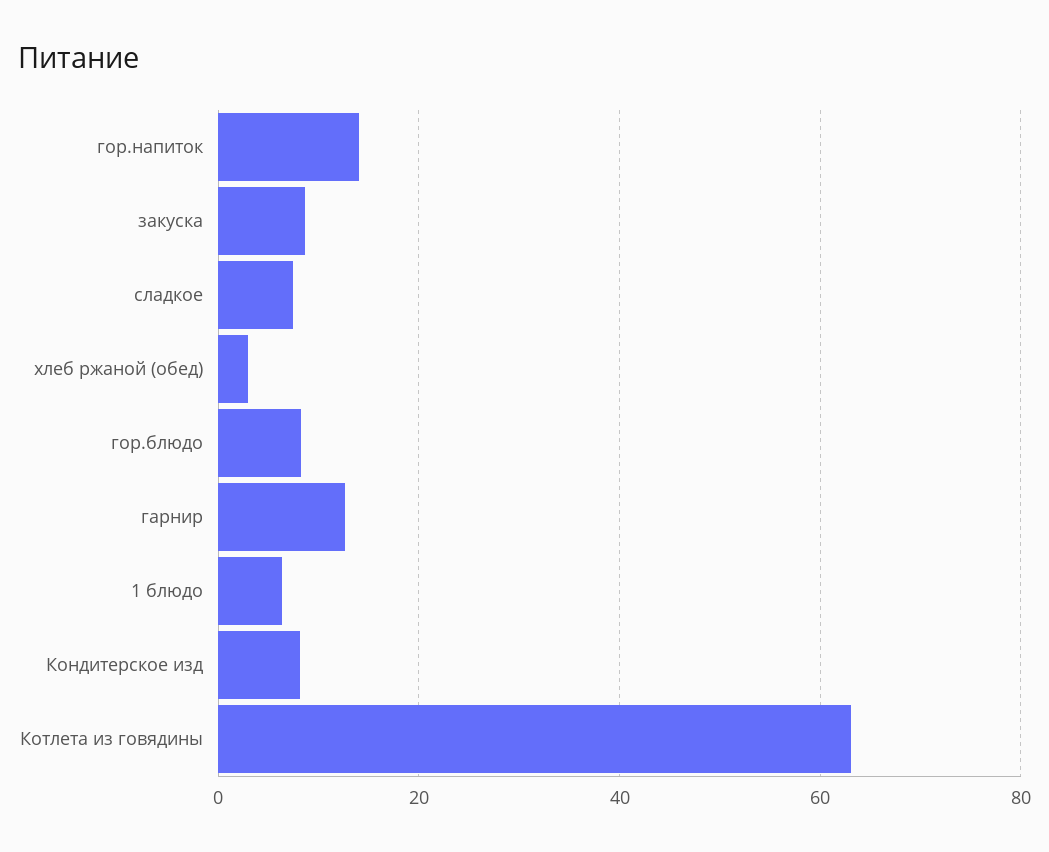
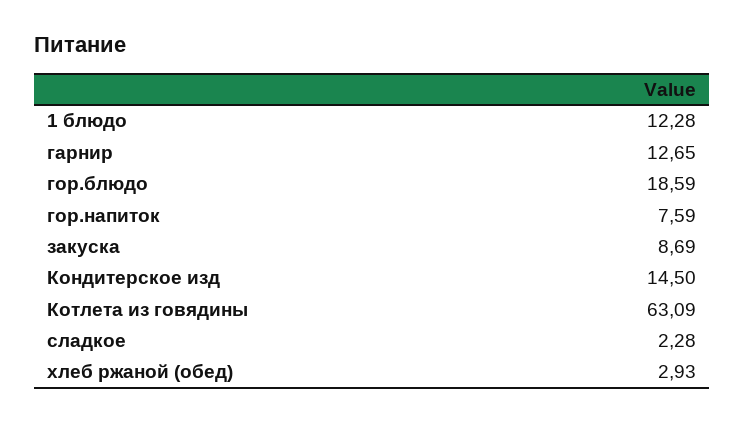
  {
-   "гор.напиток": 14,
+   "гор.напиток": 7.59,
    "закуска": 8.69,
-   "сладкое": 8,
+   "сладкое": 2.28,
    "хлеб ржаной (обед)": 2.93,
-   "гор.блюдо": 8,
+   "гор.блюдо": 18.59,
    "гарнир": 12.65,
-   "1 блюдо": 6,
+   "1 блюдо": 12.28,
-   "Кондитерское изд": 8,
+   "Кондитерское изд": 14.5,
    "Котлета из говядины": 63.09
  }

